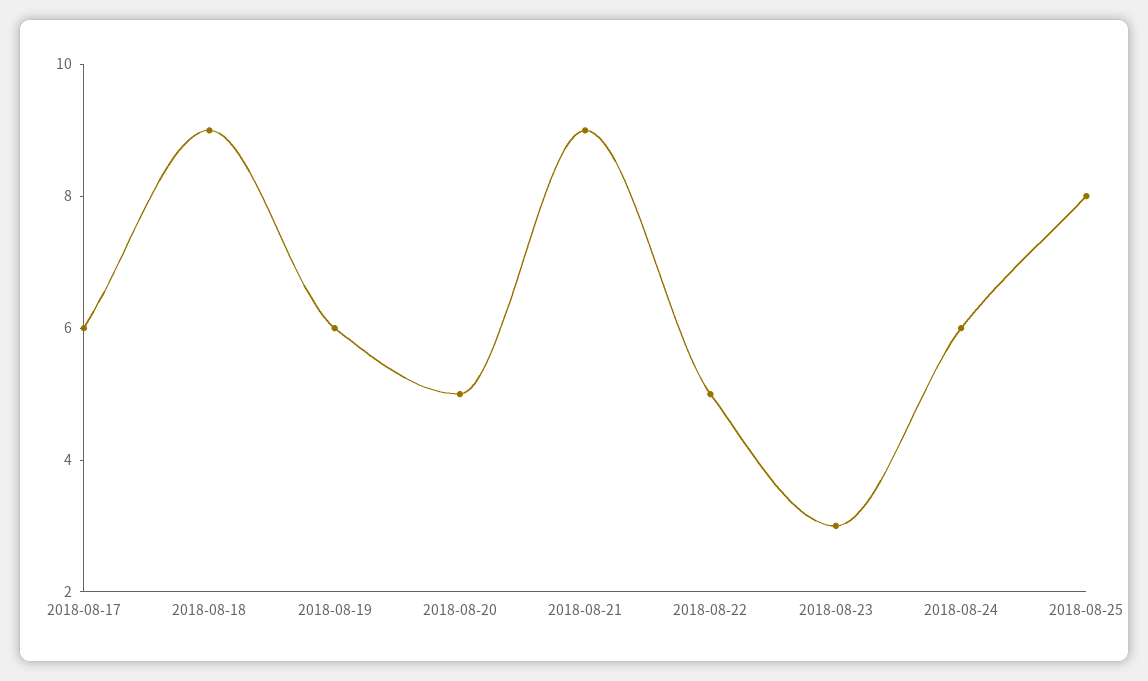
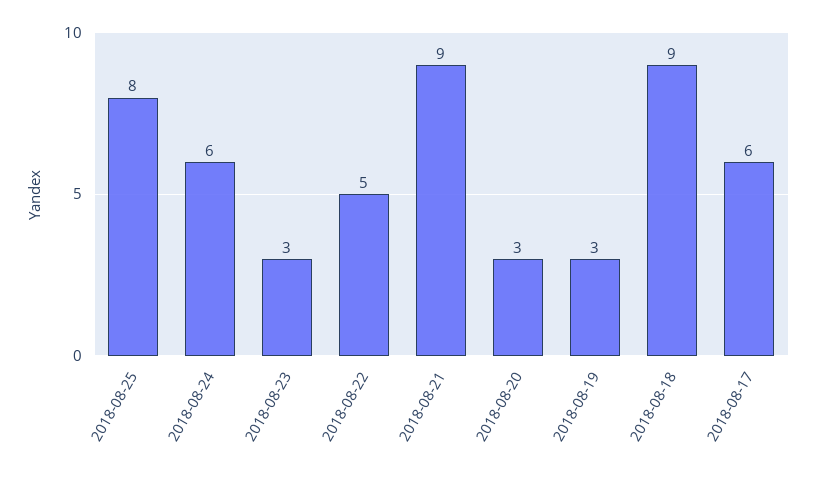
  {
    "2018-08-17": 6,
    "2018-08-18": 9,
-   "2018-08-19": 6,
+   "2018-08-19": 3,
-   "2018-08-20": 5,
+   "2018-08-20": 3,
    "2018-08-21": 9,
    "2018-08-22": 5,
    "2018-08-23": 3,
    "2018-08-24": 6,
    "2018-08-25": 8
  }

